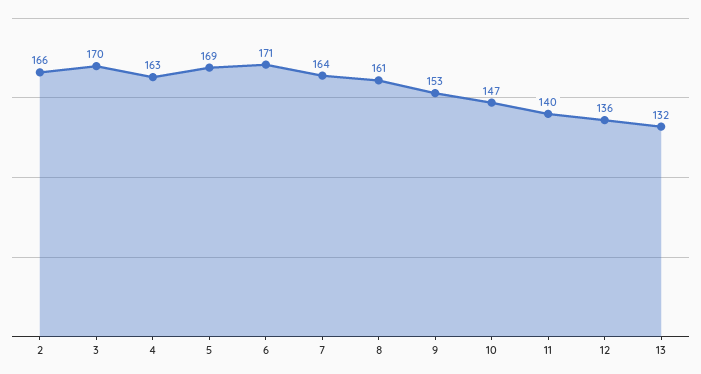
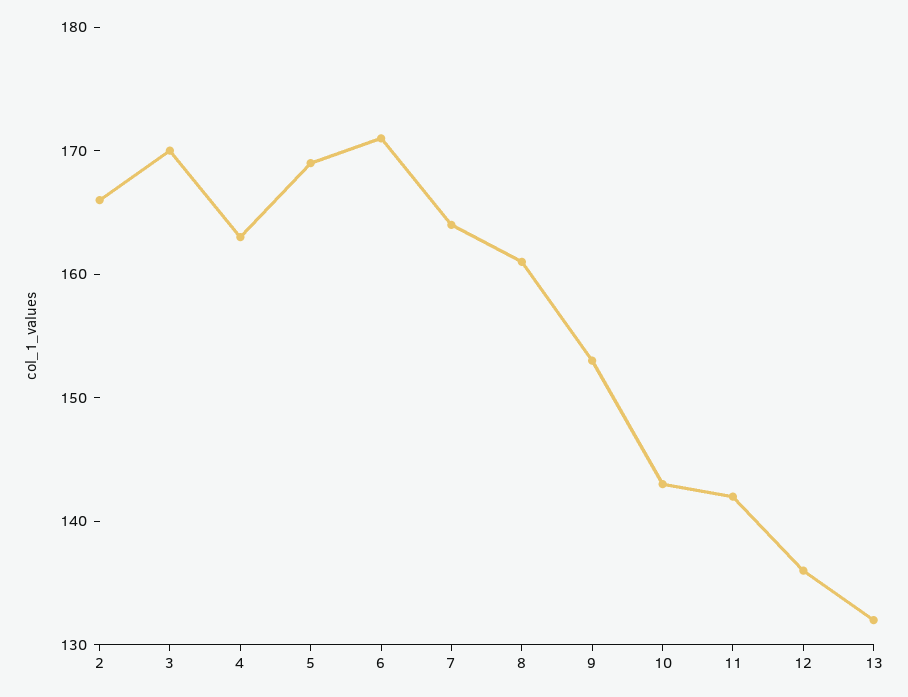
  {
    "2": 166,
    "3": 170,
    "4": 163,
    "5": 169,
    "6": 171,
    "7": 164,
    "8": 161,
    "9": 153,
-   "10": 147,
+   "10": 143,
-   "11": 140,
+   "11": 142,
    "12": 136,
    "13": 132
  }

